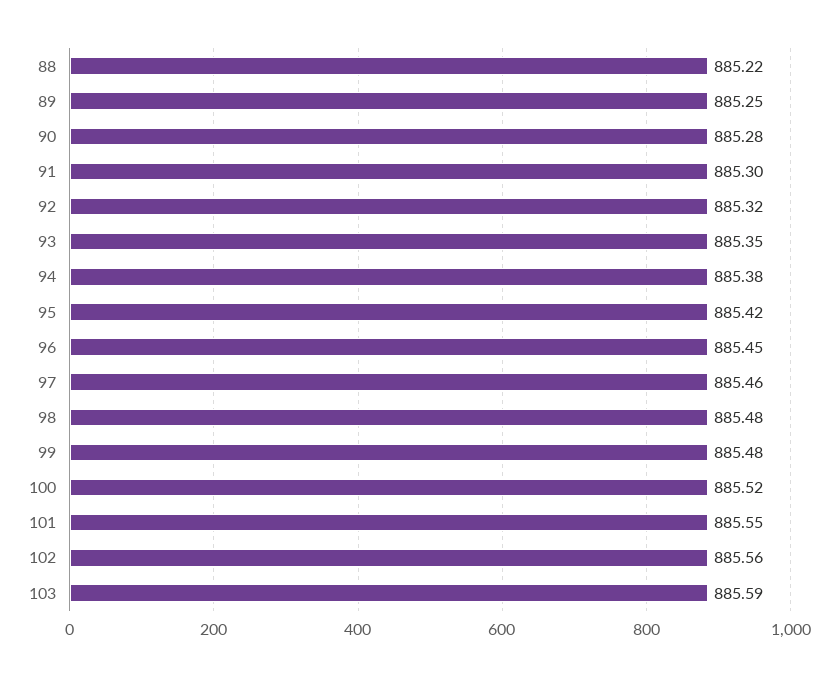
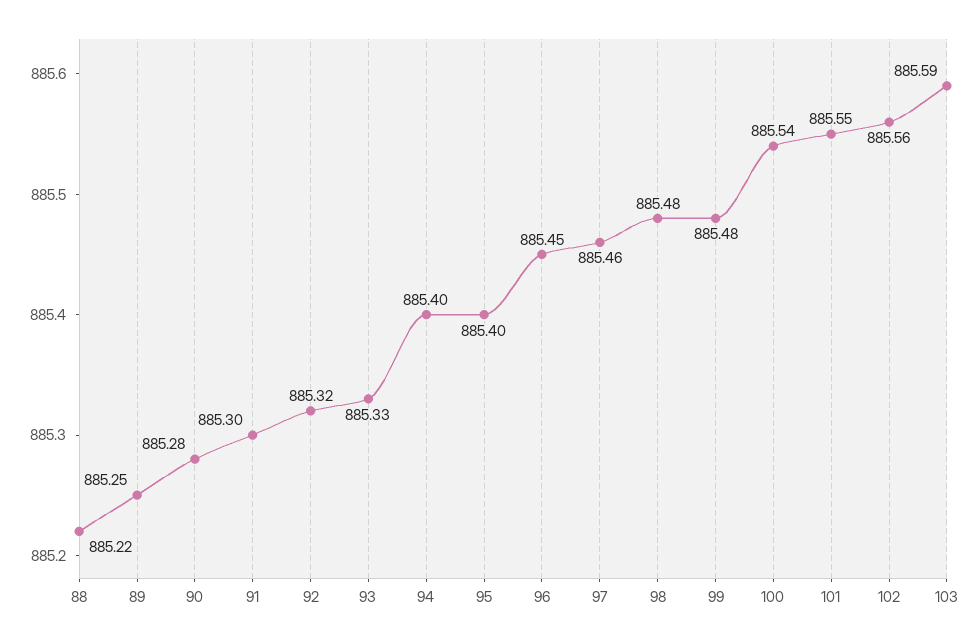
  {
    "88": 885.22,
    "89": 885.25,
    "90": 885.28,
    "91": 885.3,
    "92": 885.32,
-   "93": 885.35,
+   "93": 885.33,
-   "94": 885.38,
+   "94": 885.4,
-   "95": 885.42,
+   "95": 885.4,
    "96": 885.45,
    "97": 885.46,
    "98": 885.48,
    "99": 885.48,
-   "100": 885.52,
+   "100": 885.54,
    "101": 885.55,
    "102": 885.56,
    "103": 885.59
  }

